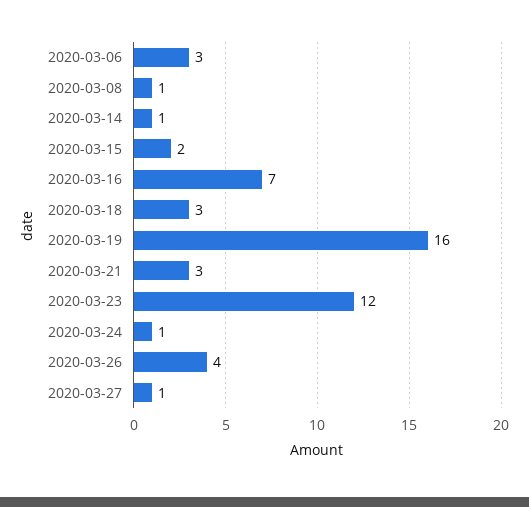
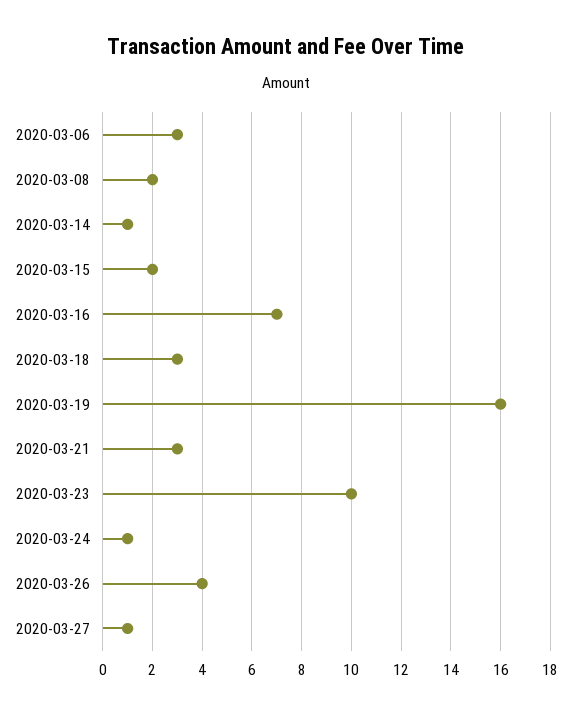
  {
    "2020-03-06": 3,
-   "2020-03-08": 1,
+   "2020-03-08": 2,
    "2020-03-14": 1,
    "2020-03-15": 2,
    "2020-03-16": 7,
    "2020-03-18": 3,
    "2020-03-19": 16,
    "2020-03-21": 3,
-   "2020-03-23": 12,
+   "2020-03-23": 10,
    "2020-03-24": 1,
    "2020-03-26": 4,
    "2020-03-27": 1
  }

